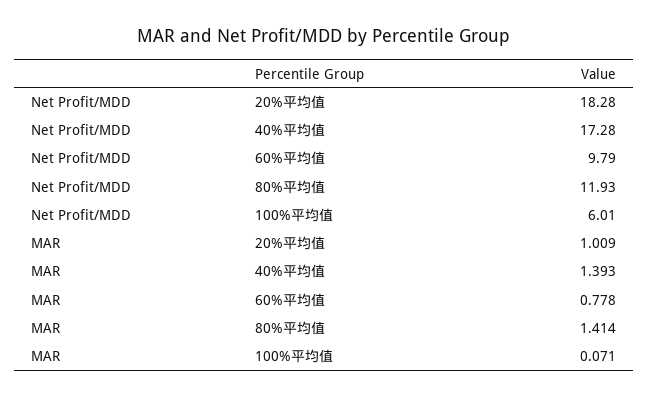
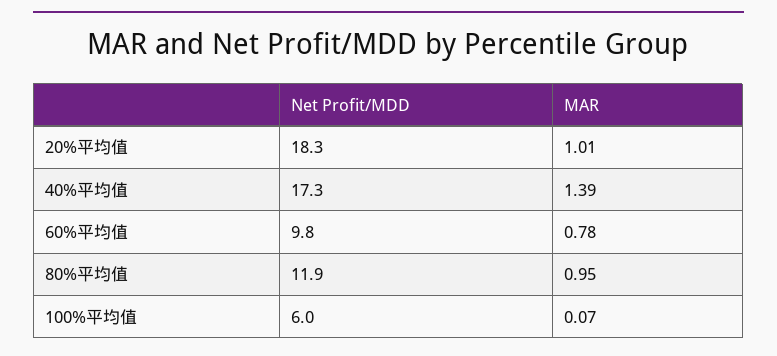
  {
    "Net Profit/MDD": {
      "20%平均值": 18.28,
      "40%平均值": 17.28,
      "60%平均值": 9.79,
      "80%平均值": 11.93,
      "100%平均值": 6.01
    },
    "MAR": {
      "20%平均值": 1.009,
      "40%平均值": 1.393,
      "60%平均值": 0.778,
-     "80%平均值": 1.414,
+     "80%平均值": 0.95,
      "100%平均值": 0.071
    }
  }

